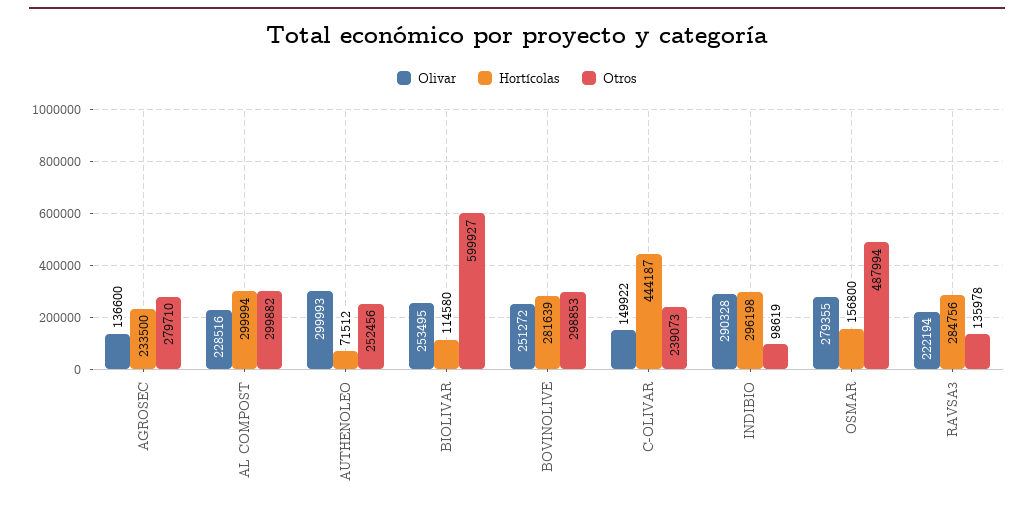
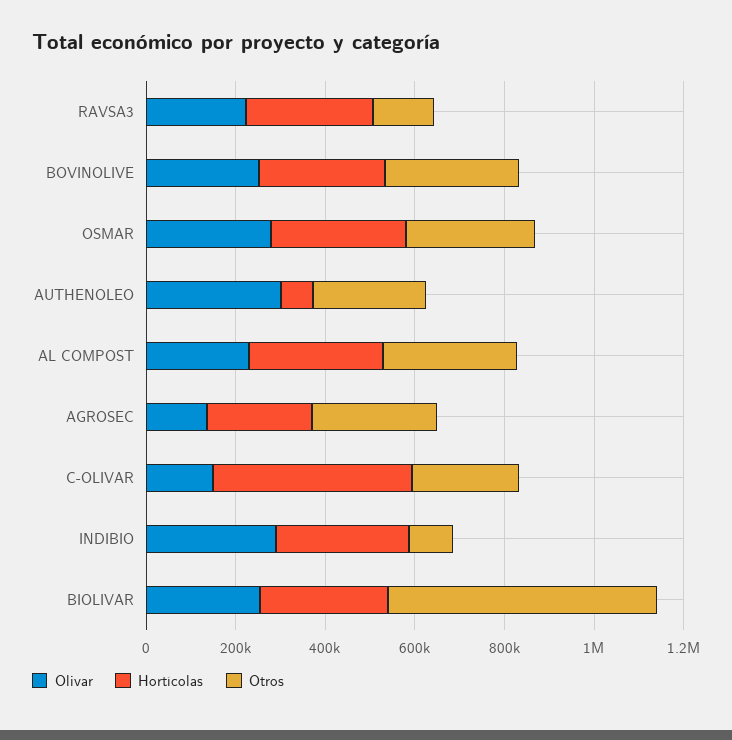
  {
    "Olivar": {
      "AGROSEC": 136600,
      "AL COMPOST": 228516,
      "AUTHENOLEO": 299993,
      "BIOLIVAR": 253495,
      "BOVINOLIVE": 251272,
      "C-OLIVAR": 149922,
      "INDIBIO": 290328,
      "OSMAR": 279355,
      "RAVSA3": 222194
    },
    "Hortícolas": {
      "AGROSEC": 233500,
      "AL COMPOST": 299994,
      "AUTHENOLEO": 71512,
-     "BIOLIVAR": 114580,
+     "BIOLIVAR": 300000,
      "BOVINOLIVE": 281639,
      "C-OLIVAR": 444187,
      "INDIBIO": 296198,
-     "OSMAR": 156800,
+     "OSMAR": 300000,
      "RAVSA3": 284756
    },
    "Otros": {
      "AGROSEC": 279710,
      "AL COMPOST": 299882,
      "AUTHENOLEO": 252456,
      "BIOLIVAR": 599927,
      "BOVINOLIVE": 298853,
      "C-OLIVAR": 239073,
      "INDIBIO": 98619,
-     "OSMAR": 487994,
+     "OSMAR": 300000,
      "RAVSA3": 135978
    }
  }

